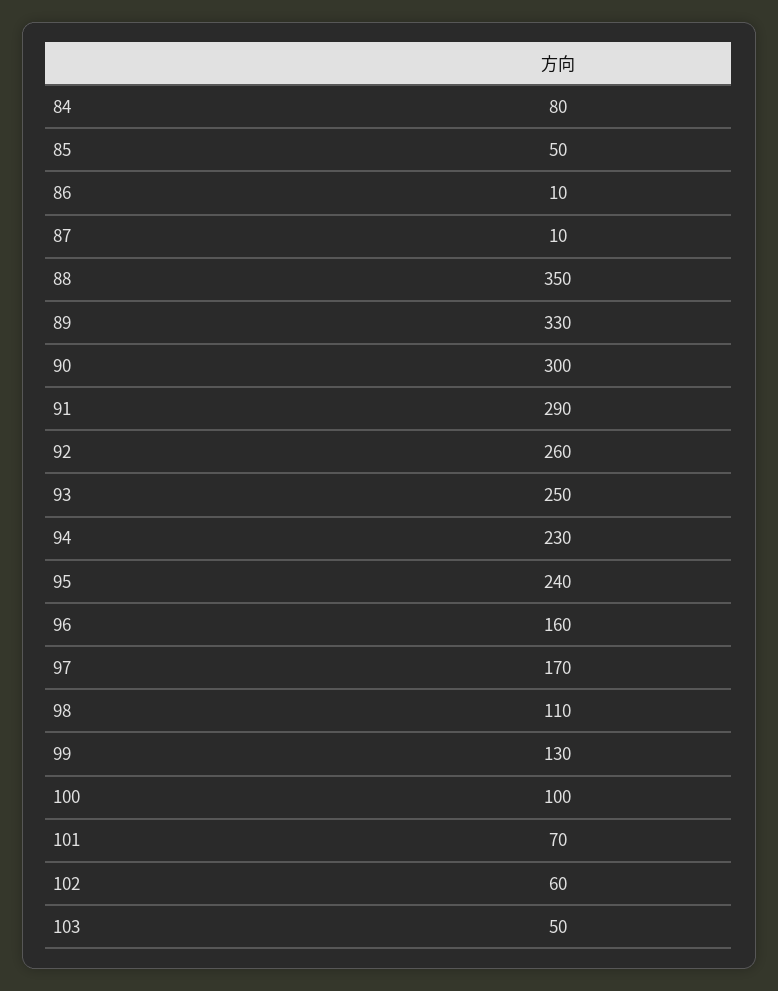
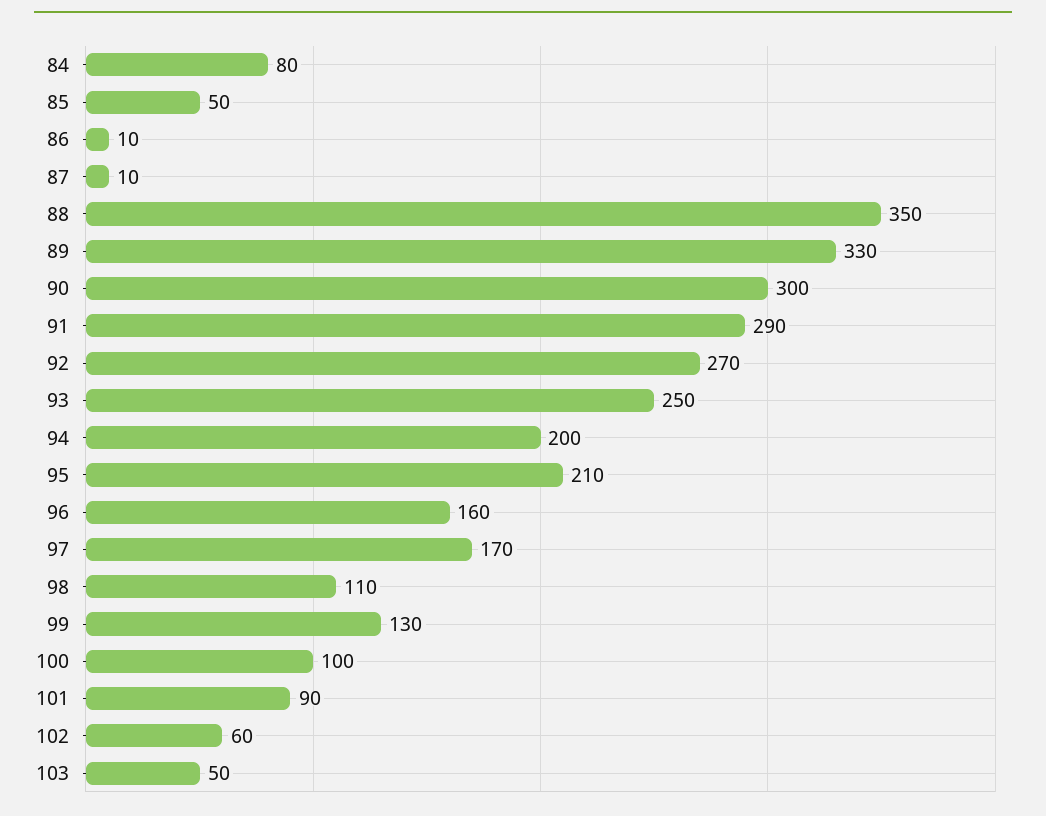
  {
    "84": 80,
    "85": 50,
    "86": 10,
    "87": 10,
    "88": 350,
    "89": 330,
    "90": 300,
    "91": 290,
-   "92": 260,
+   "92": 270,
    "93": 250,
-   "94": 230,
+   "94": 200,
-   "95": 240,
+   "95": 210,
    "96": 160,
    "97": 170,
    "98": 110,
    "99": 130,
    "100": 100,
-   "101": 70,
+   "101": 90,
    "102": 60,
    "103": 50
  }

